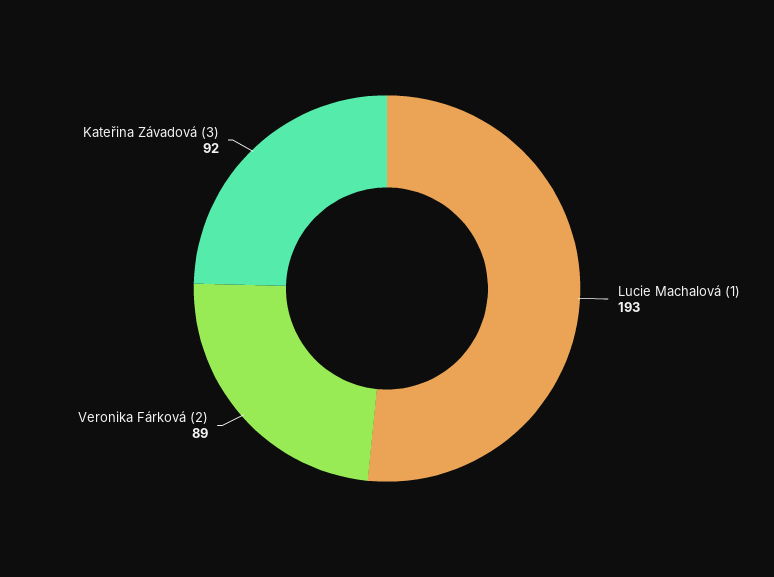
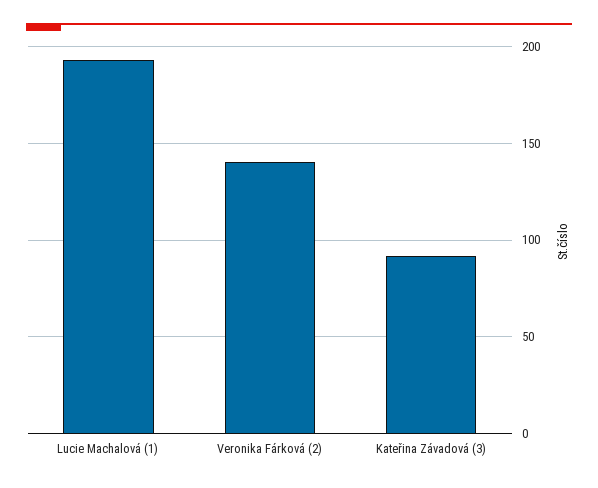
  {
    "Lucie Machalová (1)": 193,
-   "Veronika Fárková (2)": 89,
+   "Veronika Fárková (2)": 140,
    "Kateřina Závadová (3)": 92
  }

